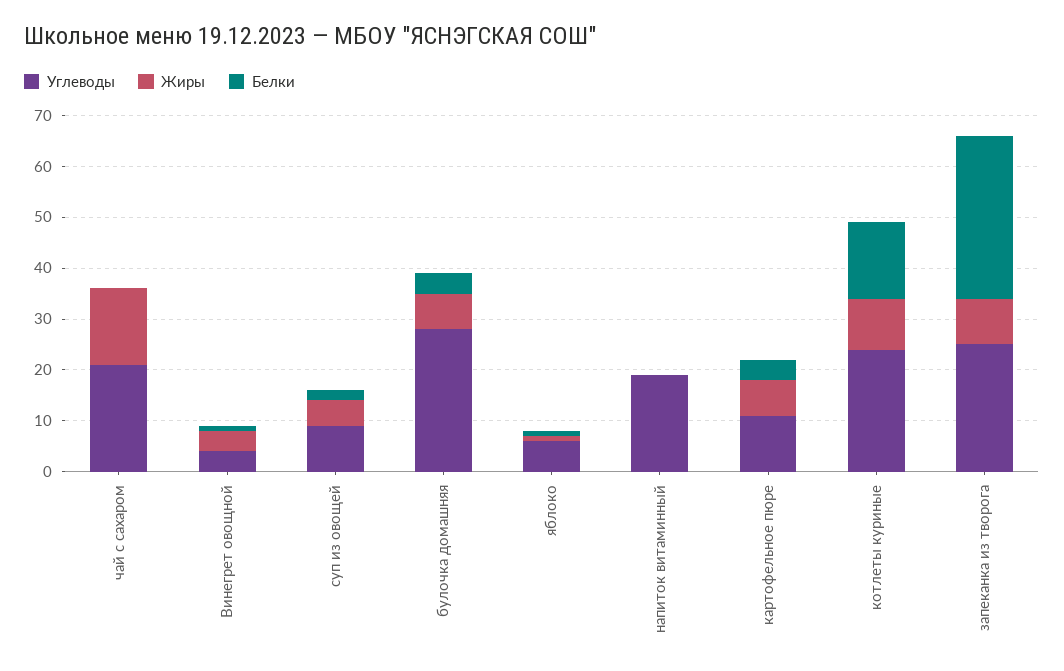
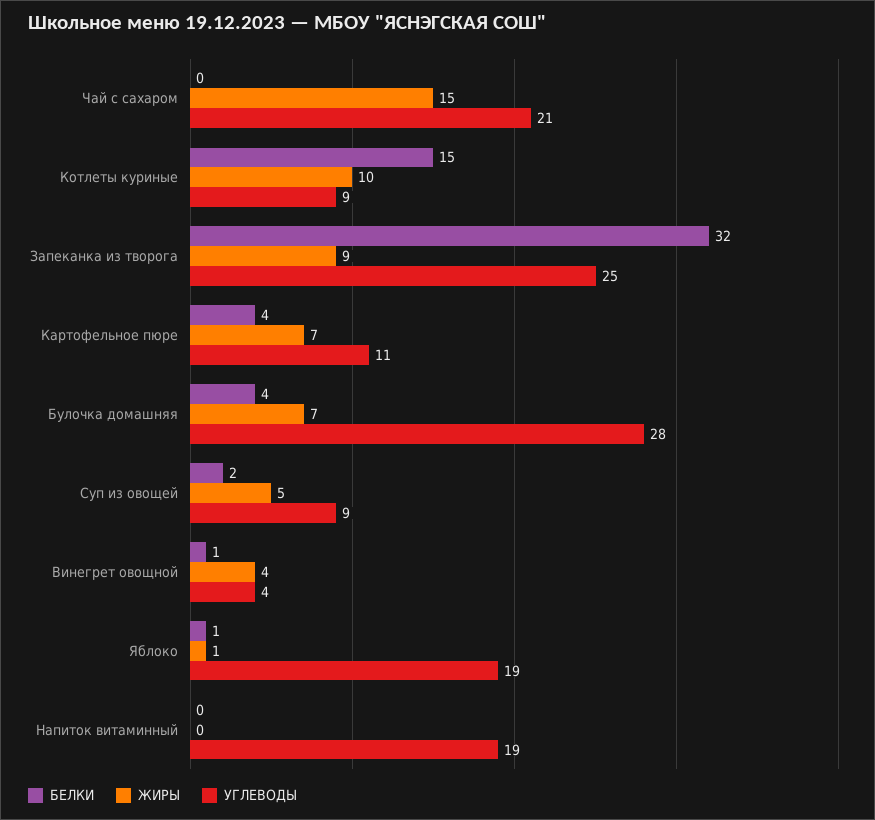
  {
    "Углеводы": {
      "чай с сахаром": 21,
      "Винегрет овощной": 4,
      "суп из овощей": 9,
      "булочка домашняя": 28,
-     "яблоко": 5,
+     "яблоко": 19,
      "напиток витаминный": 19,
      "картофельное пюре": 11,
-     "котлеты куриные": 25,
+     "котлеты куриные": 9,
      "запеканка из творога": 25
    },
    "Жиры": {
      "чай с сахаром": 15,
      "Винегрет овощной": 4,
      "суп из овощей": 5,
      "булочка домашняя": 7,
      "яблоко": 1,
      "напиток витаминный": 0,
      "картофельное пюре": 7,
      "котлеты куриные": 10,
      "запеканка из творога": 9
    },
    "Белки": {
      "чай с сахаром": 0,
      "Винегрет овощной": 1,
      "суп из овощей": 2,
      "булочка домашняя": 4,
      "яблоко": 1,
      "напиток витаминный": 0,
      "картофельное пюре": 4,
      "котлеты куриные": 15,
      "запеканка из творога": 32
    }
  }

